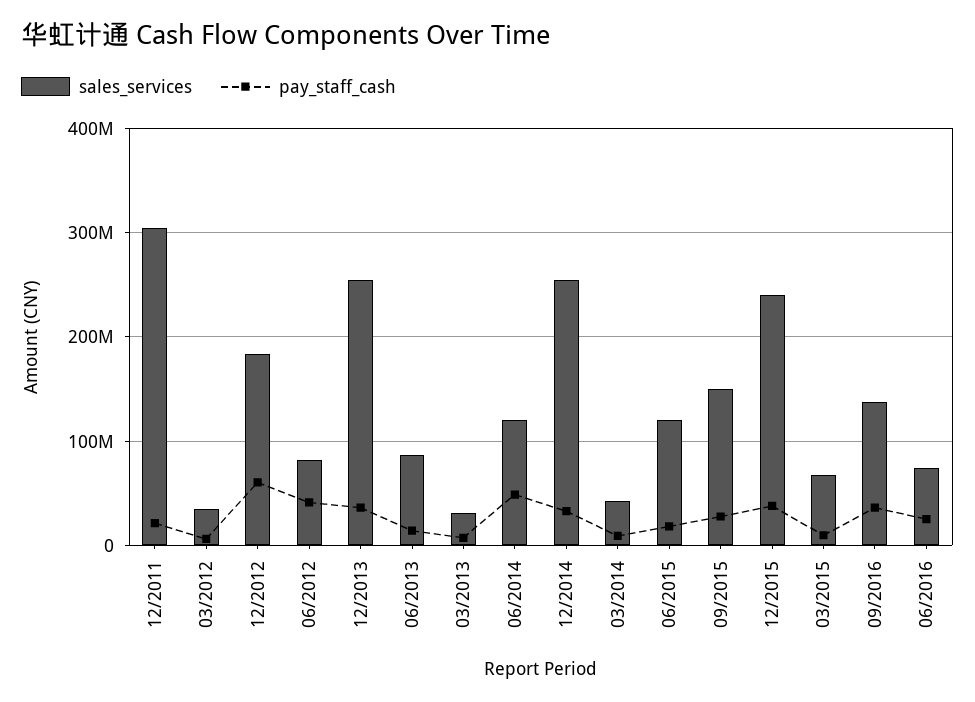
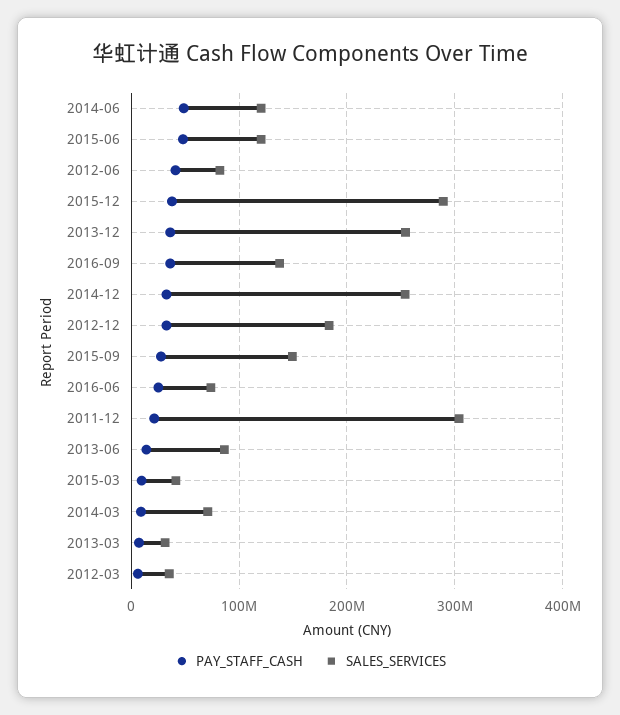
  {
    "sales_services": {
      "12/2011": 300000000,
      "03/2012": 40000000,
      "12/2012": 180000000,
      "06/2012": 80000000,
      "12/2013": 250000000,
      "06/2013": 90000000,
      "03/2013": 30000000,
      "06/2014": 120000000,
      "12/2014": 250000000,
-     "03/2014": 40000000,
+     "03/2014": 70000000,
      "06/2015": 120000000,
      "09/2015": 150000000,
-     "12/2015": 240000000,
+     "12/2015": 290000000,
-     "03/2015": 70000000,
+     "03/2015": 40000000,
      "09/2016": 140000000,
      "06/2016": 70000000
    },
    "pay_staff_cash": {
      "12/2011": 20000000,
      "03/2012": 10000000,
-     "12/2012": 60000000,
+     "12/2012": 30000000,
      "06/2012": 40000000,
      "12/2013": 40000000,
      "06/2013": 10000000,
      "03/2013": 10000000,
      "06/2014": 50000000,
      "12/2014": 30000000,
      "03/2014": 10000000,
-     "06/2015": 20000000,
+     "06/2015": 50000000,
      "09/2015": 30000000,
      "12/2015": 40000000,
      "03/2015": 10000000,
      "09/2016": 40000000,
      "06/2016": 30000000
    }
  }

